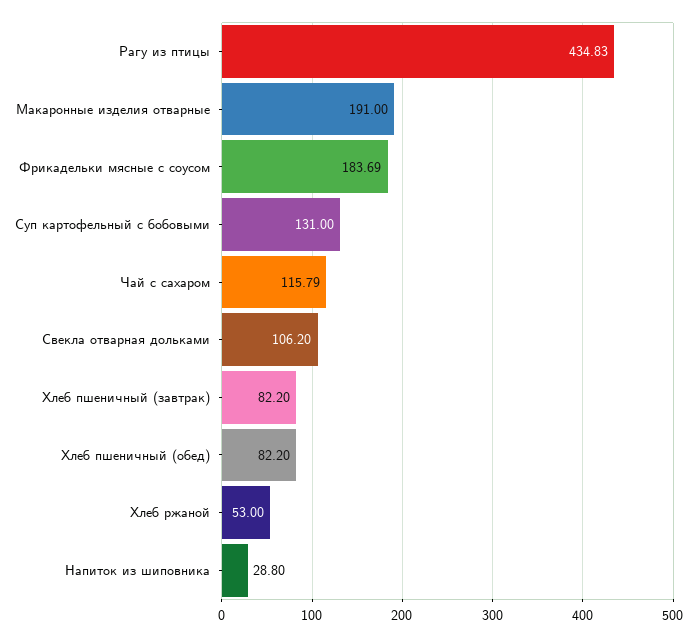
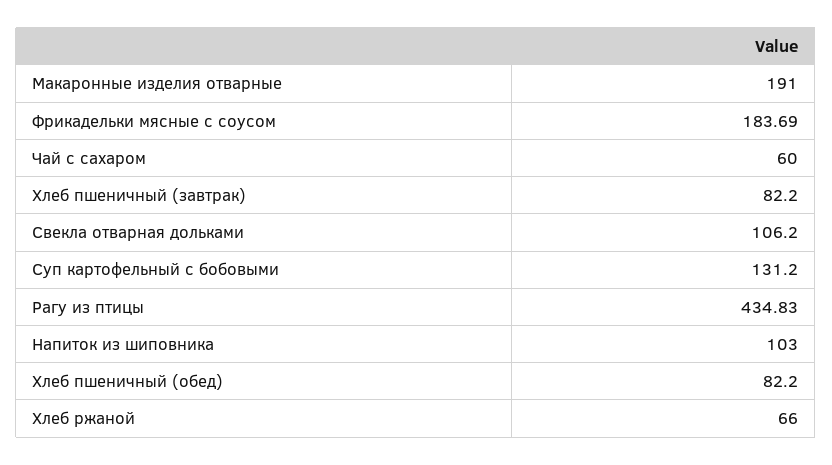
  {
    "Рагу из птицы": 434.83,
    "Макаронные изделия отварные": 191,
    "Фрикадельки мясные с соусом": 183.69,
-   "Суп картофельный с бобовыми": 131,
+   "Суп картофельный с бобовыми": 131.2,
-   "Чай с сахаром": 115.79,
+   "Чай с сахаром": 60,
    "Свекла отварная дольками": 106.2,
    "Хлеб пшеничный (завтрак)": 82.2,
    "Хлеб пшеничный (обед)": 82.2,
-   "Хлеб ржаной": 53,
+   "Хлеб ржаной": 66,
-   "Напиток из шиповника": 28.8
+   "Напиток из шиповника": 103
  }

